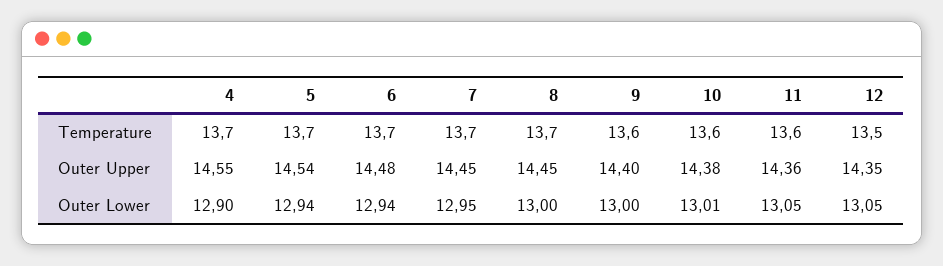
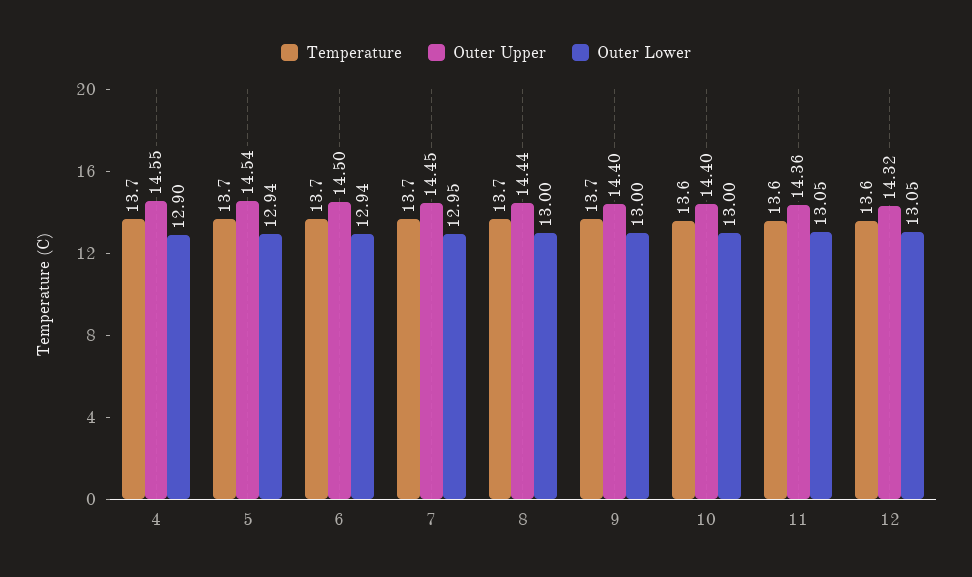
  {
    "Temperature": {
      "4": 13.7,
      "5": 13.7,
      "6": 13.7,
      "7": 13.7,
      "8": 13.7,
-     "9": 13.6,
+     "9": 13.7,
      "10": 13.6,
      "11": 13.6,
-     "12": 13.5
+     "12": 13.6
    },
    "Outer Upper": {
      "4": 14.55,
      "5": 14.54,
-     "6": 14.48,
+     "6": 14.5,
      "7": 14.45,
-     "8": 14.45,
+     "8": 14.44,
      "9": 14.4,
-     "10": 14.38,
+     "10": 14.4,
      "11": 14.36,
-     "12": 14.35
+     "12": 14.32
    },
    "Outer Lower": {
      "4": 12.9,
      "5": 12.94,
      "6": 12.94,
      "7": 12.95,
      "8": 13,
      "9": 13,
-     "10": 13.01,
+     "10": 13,
      "11": 13.05,
      "12": 13.05
    }
  }

